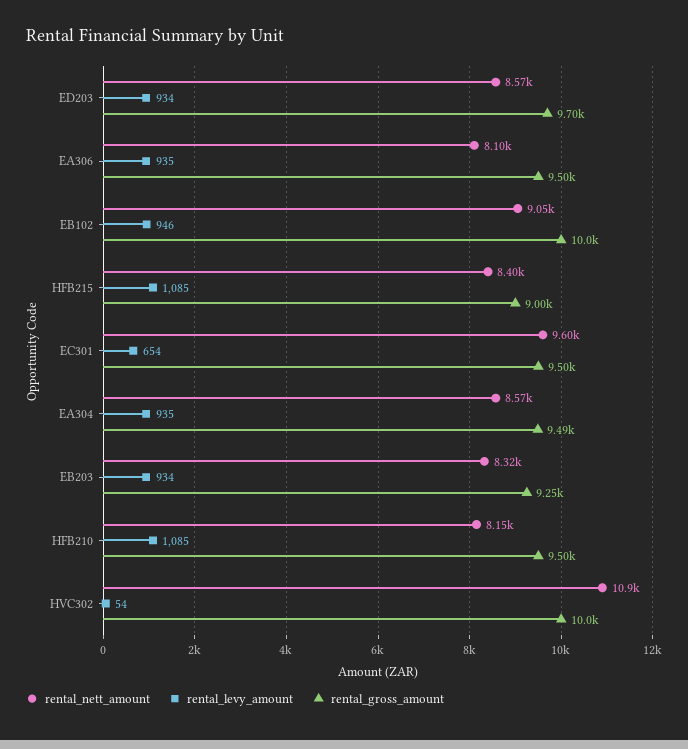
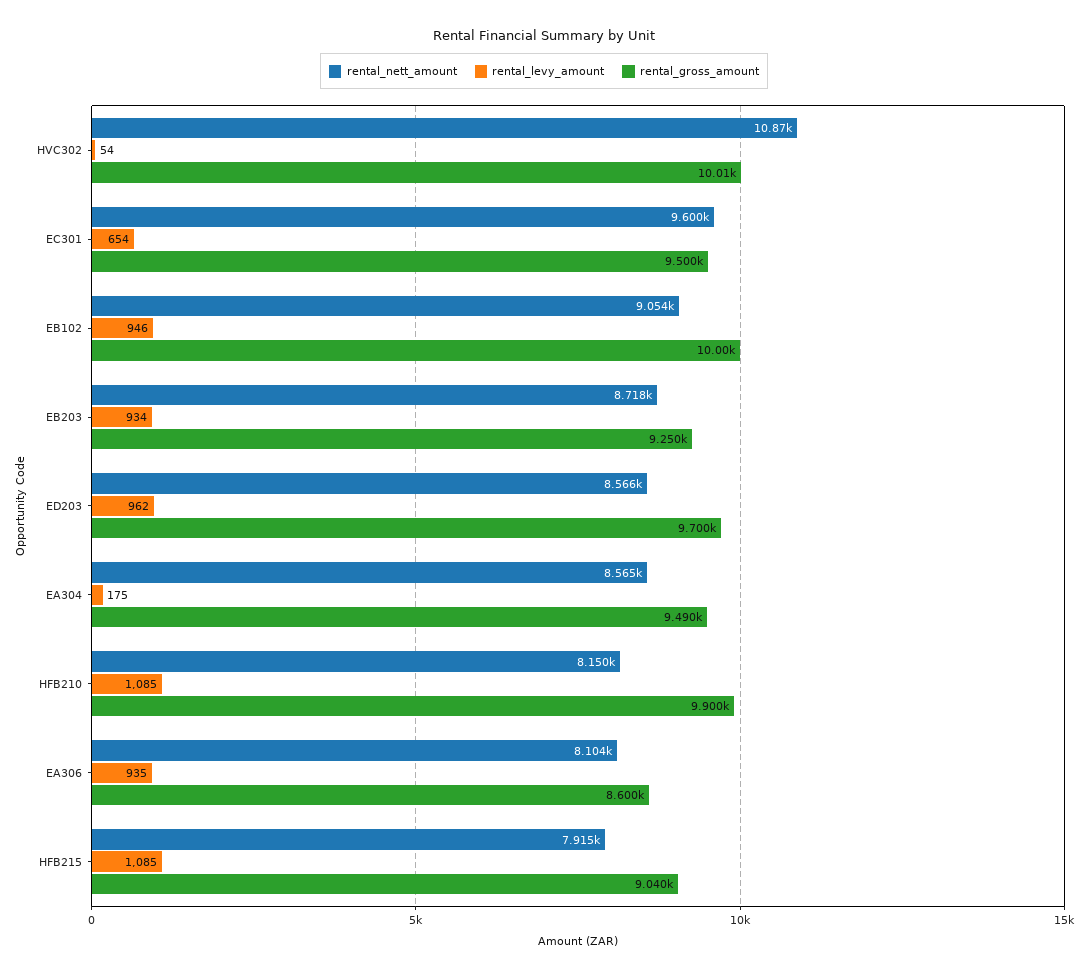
  {
    "rental_nett_amount": {
      "ED203": 8566,
      "EA306": 8104,
      "EB102": 9054,
-     "HFB215": 8400,
+     "HFB215": 7915,
      "EC301": 9600,
      "EA304": 8565,
-     "EB203": 8320,
+     "EB203": 8718,
      "HFB210": 8150,
      "HVC302": 10870
    },
    "rental_levy_amount": {
-     "ED203": 934,
+     "ED203": 962,
      "EA306": 935,
      "EB102": 946,
      "HFB215": 1085,
      "EC301": 654,
-     "EA304": 935,
+     "EA304": 175,
      "EB203": 934,
      "HFB210": 1085,
      "HVC302": 54
    },
    "rental_gross_amount": {
      "ED203": 9700,
-     "EA306": 9500,
+     "EA306": 8600,
      "EB102": 10000,
-     "HFB215": 9000,
+     "HFB215": 9040,
      "EC301": 9500,
      "EA304": 9490,
      "EB203": 9250,
-     "HFB210": 9500,
+     "HFB210": 9900,
      "HVC302": 10010
    }
  }

